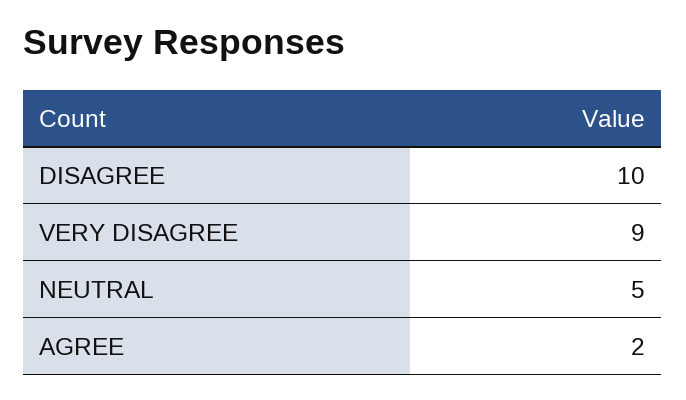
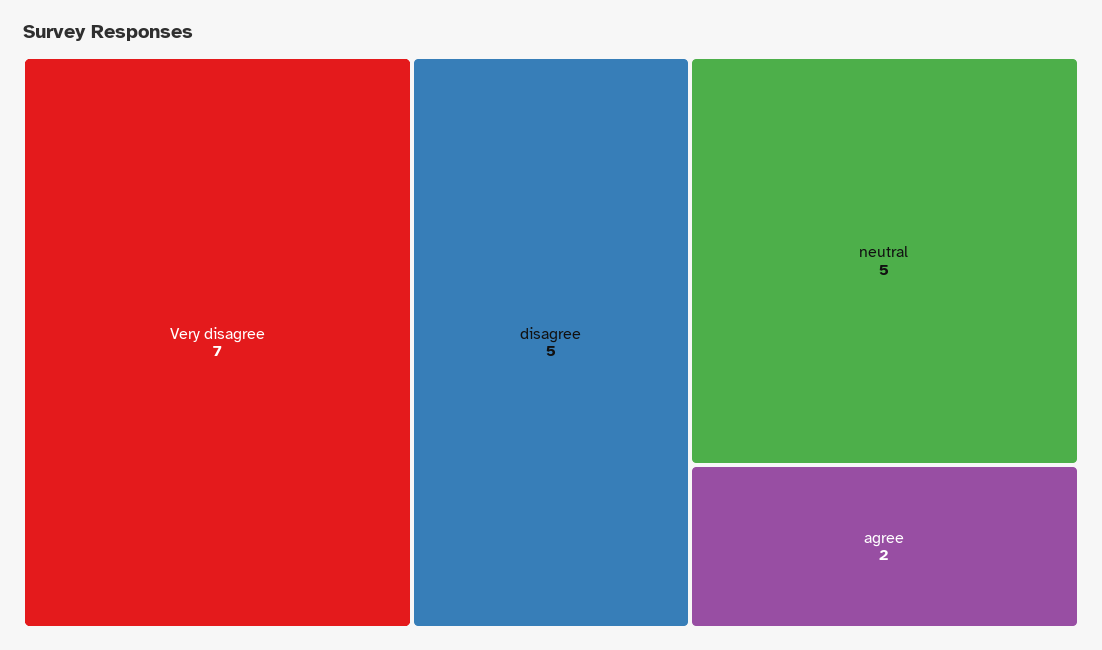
  {
-   "DISAGREE": 10,
+   "DISAGREE": 5,
-   "VERY DISAGREE": 9,
+   "VERY DISAGREE": 7,
    "NEUTRAL": 5,
    "AGREE": 2
  }

